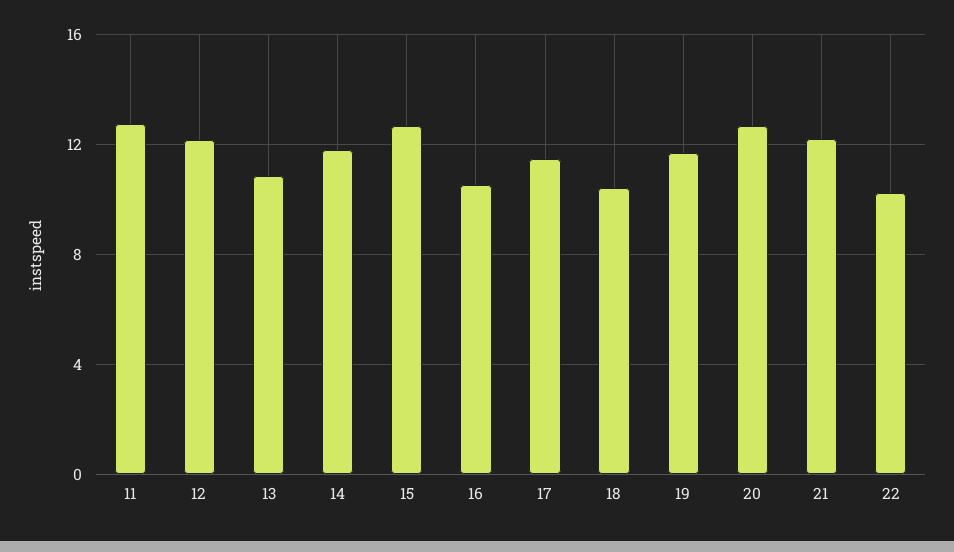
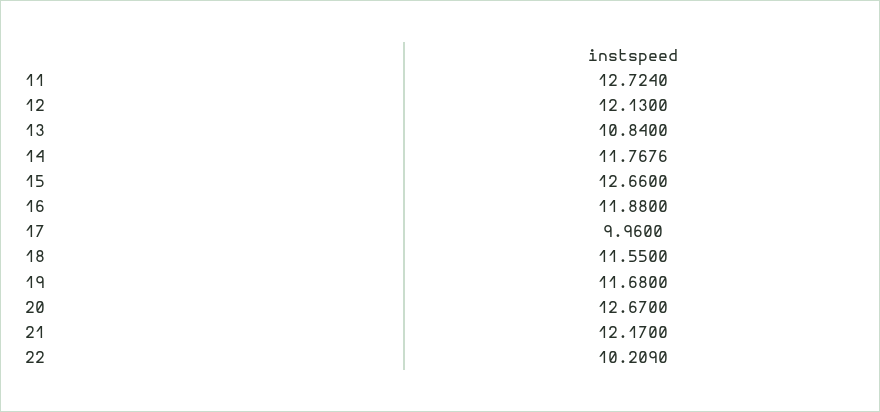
  {
    "11": 12.724,
    "12": 12.13,
    "13": 10.84,
    "14": 11.7676,
    "15": 12.66,
-   "16": 10.5,
+   "16": 11.88,
-   "17": 11.5,
+   "17": 9.96,
-   "18": 10.5,
+   "18": 11.55,
    "19": 11.68,
    "20": 12.67,
    "21": 12.17,
    "22": 10.209
  }

